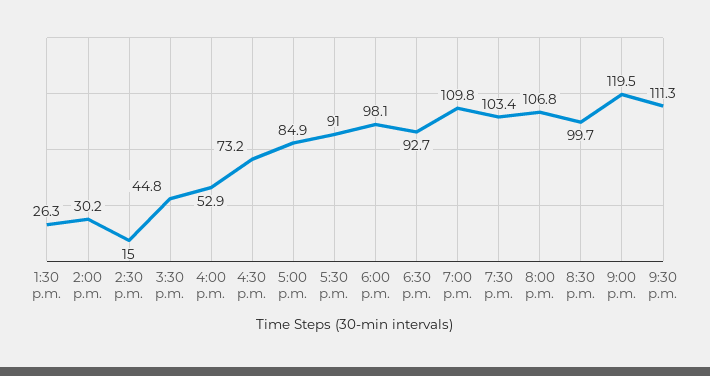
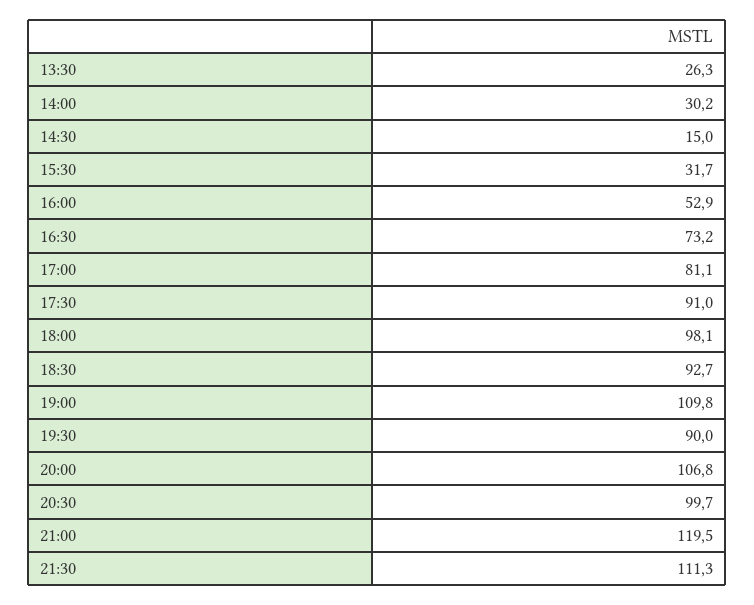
  {
    "1:30 p.m.": 26.3,
    "2:00 p.m.": 30.2,
    "2:30 p.m.": 15,
-   "3:30 p.m.": 44.8,
+   "3:30 p.m.": 31.7,
    "4:00 p.m.": 52.9,
    "4:30 p.m.": 73.2,
-   "5:00 p.m.": 84.9,
+   "5:00 p.m.": 81.1,
    "5:30 p.m.": 91,
    "6:00 p.m.": 98.1,
    "6:30 p.m.": 92.7,
    "7:00 p.m.": 109.8,
-   "7:30 p.m.": 103.4,
+   "7:30 p.m.": 90,
    "8:00 p.m.": 106.8,
    "8:30 p.m.": 99.7,
    "9:00 p.m.": 119.5,
    "9:30 p.m.": 111.3
  }

